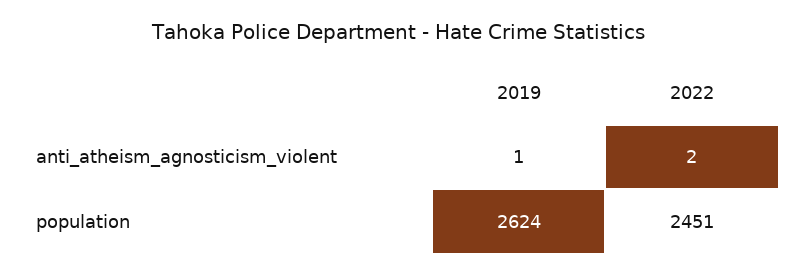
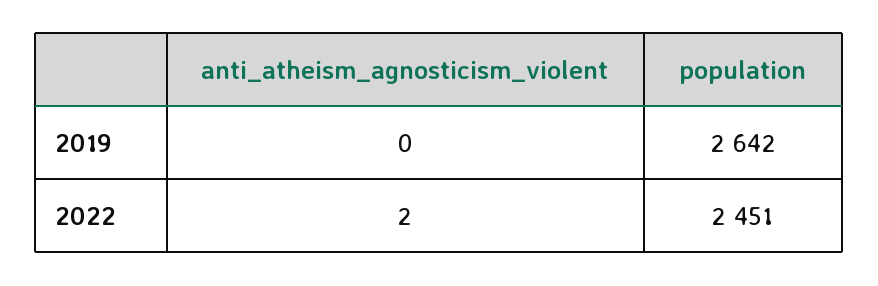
  {
    "2019": {
-     "anti_atheism_agnosticism_violent": 1,
+     "anti_atheism_agnosticism_violent": 0,
-     "population": 2624
+     "population": 2642
    },
    "2022": {
      "anti_atheism_agnosticism_violent": 2,
      "population": 2451
    }
  }

